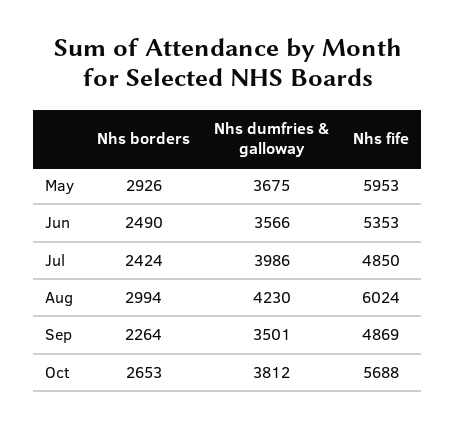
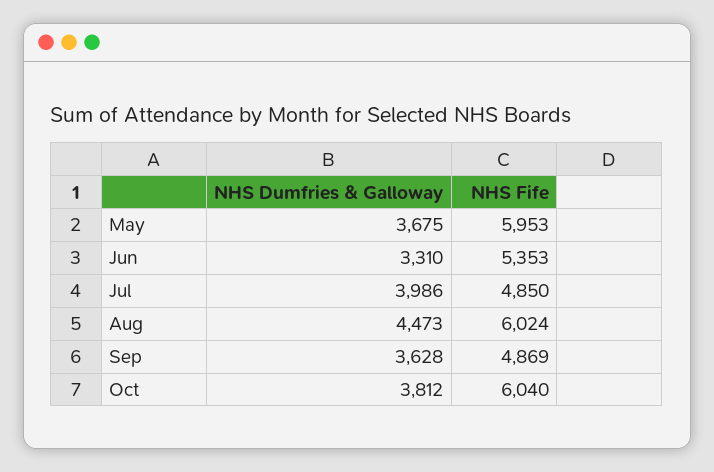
  {
-   "Nhs borders": {
-     "May": 2926,
-     "Jun": 2490,
-     "Jul": 2424,
-     "Aug": 2994,
-     "Sep": 2264,
-     "Oct": 2653
-   },
    "Nhs dumfries & galloway": {
      "May": 3675,
-     "Jun": 3566,
+     "Jun": 3310,
      "Jul": 3986,
-     "Aug": 4230,
+     "Aug": 4473,
-     "Sep": 3501,
+     "Sep": 3628,
      "Oct": 3812
    },
    "Nhs fife": {
      "May": 5953,
      "Jun": 5353,
      "Jul": 4850,
      "Aug": 6024,
      "Sep": 4869,
-     "Oct": 5688
+     "Oct": 6040
    }
  }

